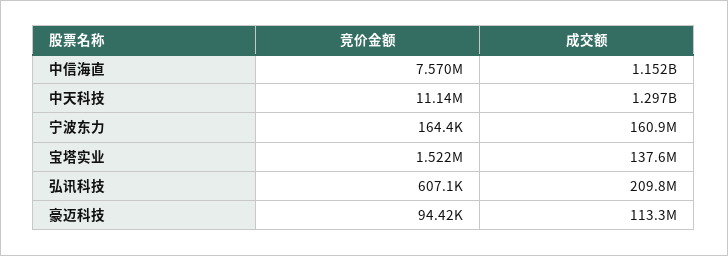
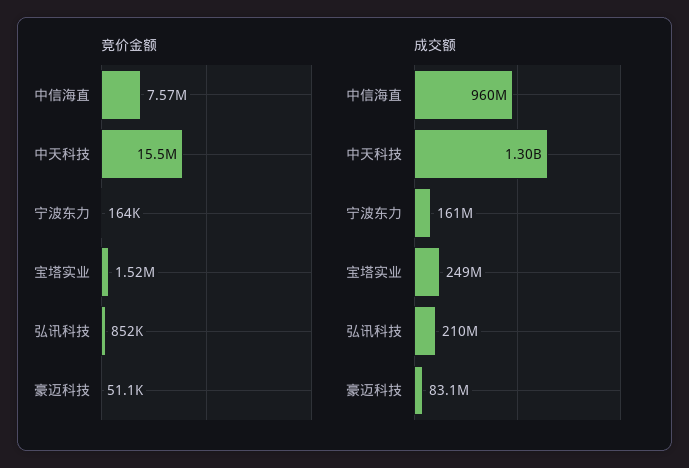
  {
    "竞价金额": {
      "中信海直": 7570000,
-     "中天科技": 11140000,
+     "中天科技": 15500000,
      "宁波东力": 164400,
      "宝塔实业": 1522000,
-     "弘讯科技": 607100,
+     "弘讯科技": 852000,
-     "豪迈科技": 94420
+     "豪迈科技": 51100
    },
    "成交额": {
-     "中信海直": 1152000000,
+     "中信海直": 960000000,
      "中天科技": 1297000000,
      "宁波东力": 160900000,
-     "宝塔实业": 137600000,
+     "宝塔实业": 249000000,
      "弘讯科技": 209800000,
-     "豪迈科技": 113300000
+     "豪迈科技": 83100000
    }
  }

